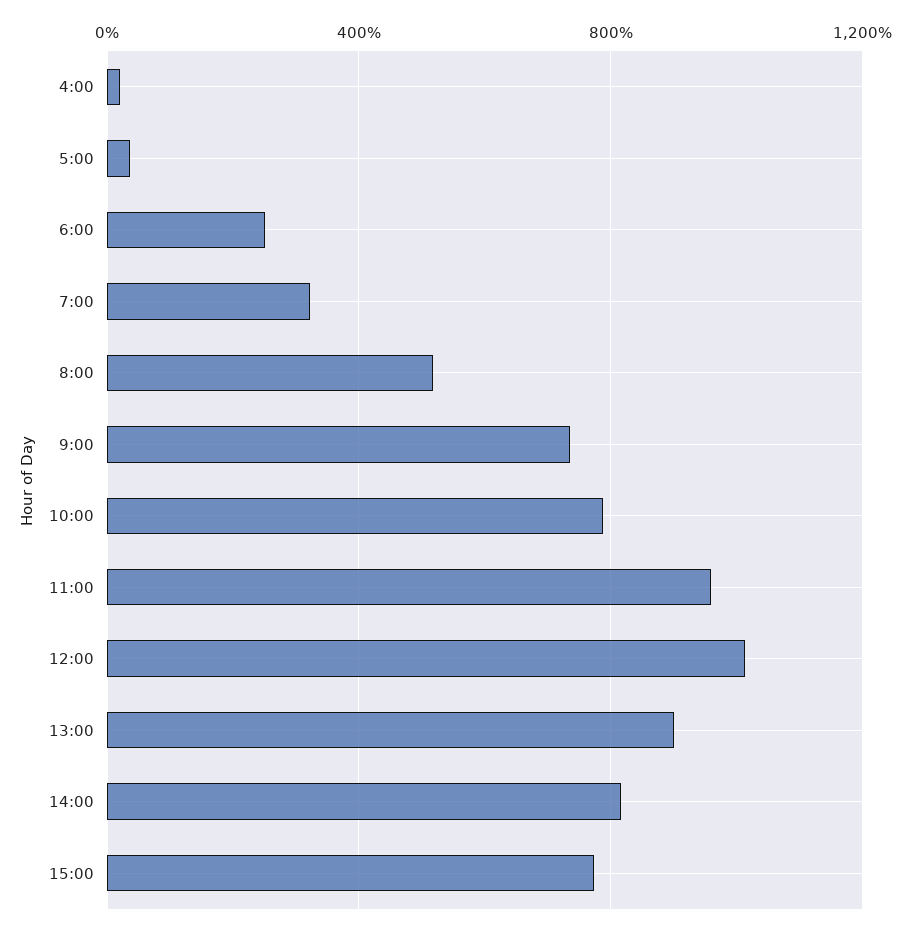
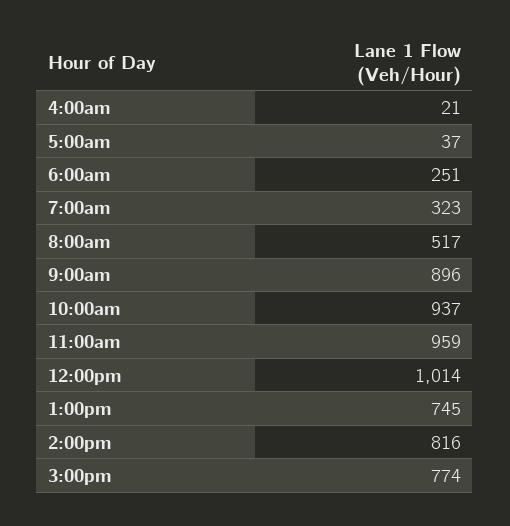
  {
    "4:00": 21,
    "5:00": 37,
    "6:00": 251,
    "7:00": 323,
    "8:00": 517,
-   "9:00": 750,
+   "9:00": 896,
-   "10:00": 800,
+   "10:00": 937,
    "11:00": 959,
    "12:00": 1014,
-   "13:00": 900,
+   "13:00": 745,
    "14:00": 816,
    "15:00": 774
  }

